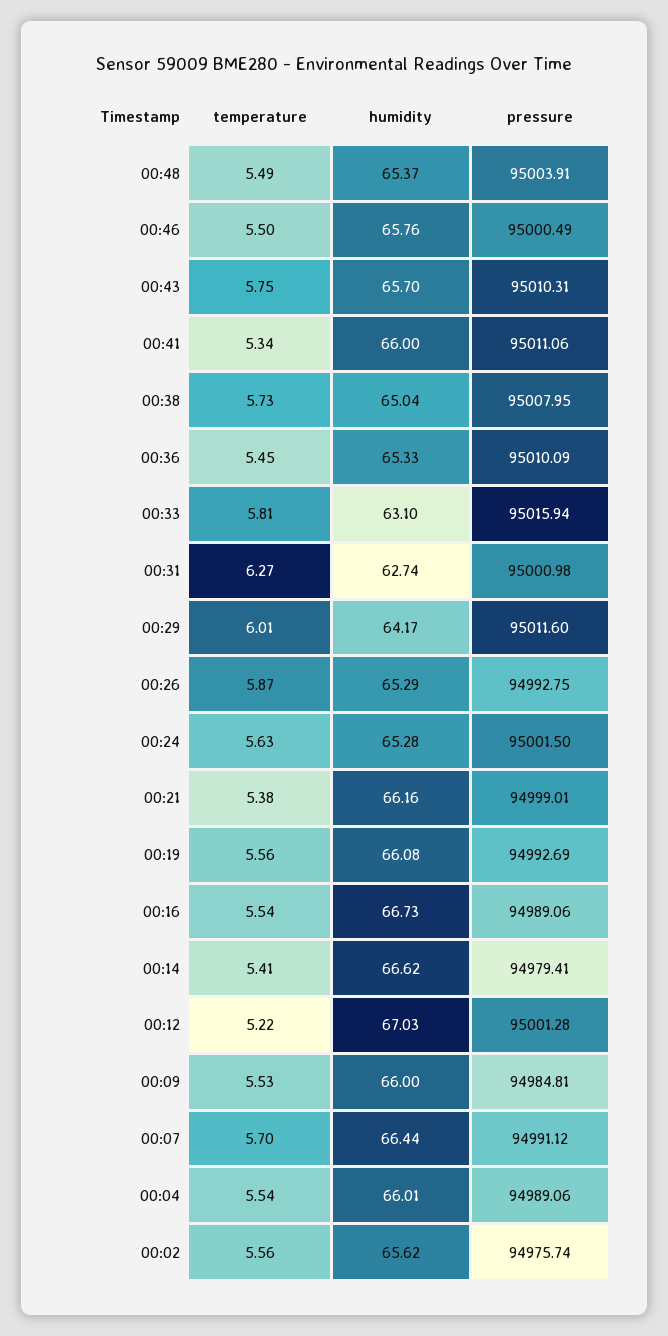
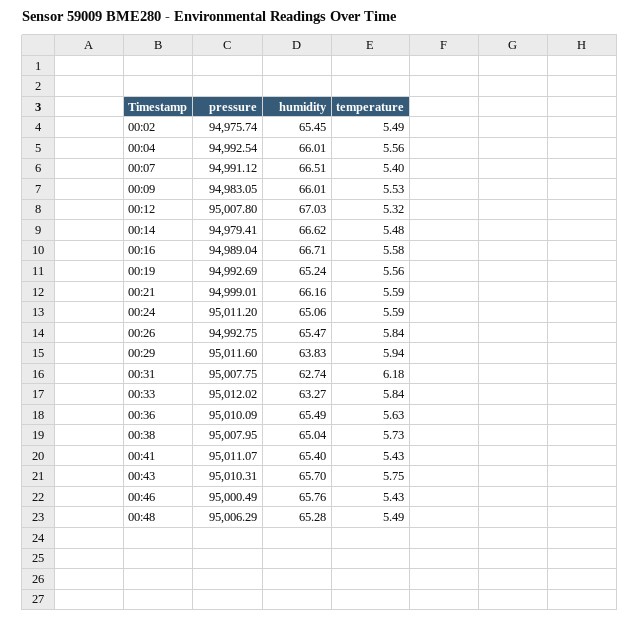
  {
    "temperature": {
      "00:48": 5.49,
-     "00:46": 5.5,
+     "00:46": 5.43,
      "00:43": 5.75,
-     "00:41": 5.34,
+     "00:41": 5.43,
      "00:38": 5.73,
-     "00:36": 5.45,
+     "00:36": 5.63,
-     "00:33": 5.81,
+     "00:33": 5.84,
-     "00:31": 6.27,
+     "00:31": 6.18,
-     "00:29": 6.01,
+     "00:29": 5.94,
-     "00:26": 5.87,
+     "00:26": 5.84,
-     "00:24": 5.63,
+     "00:24": 5.59,
-     "00:21": 5.38,
+     "00:21": 5.59,
      "00:19": 5.56,
-     "00:16": 5.54,
+     "00:16": 5.58,
-     "00:14": 5.41,
+     "00:14": 5.48,
-     "00:12": 5.22,
+     "00:12": 5.32,
      "00:09": 5.53,
-     "00:07": 5.7,
+     "00:07": 5.4,
-     "00:04": 5.54,
+     "00:04": 5.56,
-     "00:02": 5.56
+     "00:02": 5.49
    },
    "humidity": {
-     "00:48": 65.37,
+     "00:48": 65.28,
      "00:46": 65.76,
      "00:43": 65.7,
-     "00:41": 66,
+     "00:41": 65.4,
      "00:38": 65.04,
-     "00:36": 65.33,
+     "00:36": 65.49,
-     "00:33": 63.1,
+     "00:33": 63.27,
      "00:31": 62.74,
-     "00:29": 64.17,
+     "00:29": 63.83,
-     "00:26": 65.29,
+     "00:26": 65.47,
-     "00:24": 65.28,
+     "00:24": 65.06,
      "00:21": 66.16,
-     "00:19": 66.08,
+     "00:19": 65.24,
-     "00:16": 66.73,
+     "00:16": 66.71,
      "00:14": 66.62,
      "00:12": 67.03,
-     "00:09": 66,
+     "00:09": 66.01,
-     "00:07": 66.44,
+     "00:07": 66.51,
      "00:04": 66.01,
-     "00:02": 65.62
+     "00:02": 65.45
    },
    "pressure": {
-     "00:48": 95003.91,
+     "00:48": 95006.29,
      "00:46": 95000.49,
      "00:43": 95010.31,
-     "00:41": 95011.06,
+     "00:41": 95011.07,
      "00:38": 95007.95,
      "00:36": 95010.09,
-     "00:33": 95015.94,
+     "00:33": 95012.02,
-     "00:31": 95000.98,
+     "00:31": 95007.75,
      "00:29": 95011.6,
      "00:26": 94992.75,
-     "00:24": 95001.5,
+     "00:24": 95011.2,
      "00:21": 94999.01,
      "00:19": 94992.69,
-     "00:16": 94989.06,
+     "00:16": 94989.04,
      "00:14": 94979.41,
-     "00:12": 95001.28,
+     "00:12": 95007.8,
-     "00:09": 94984.81,
+     "00:09": 94983.05,
      "00:07": 94991.12,
-     "00:04": 94989.06,
+     "00:04": 94992.54,
      "00:02": 94975.74
    }
  }

